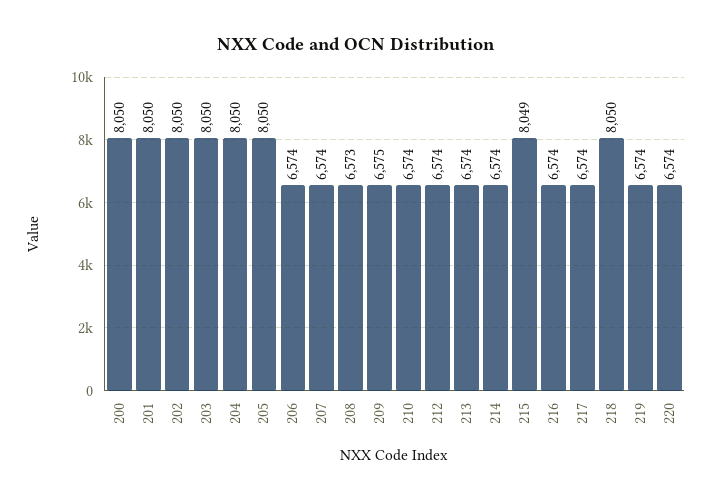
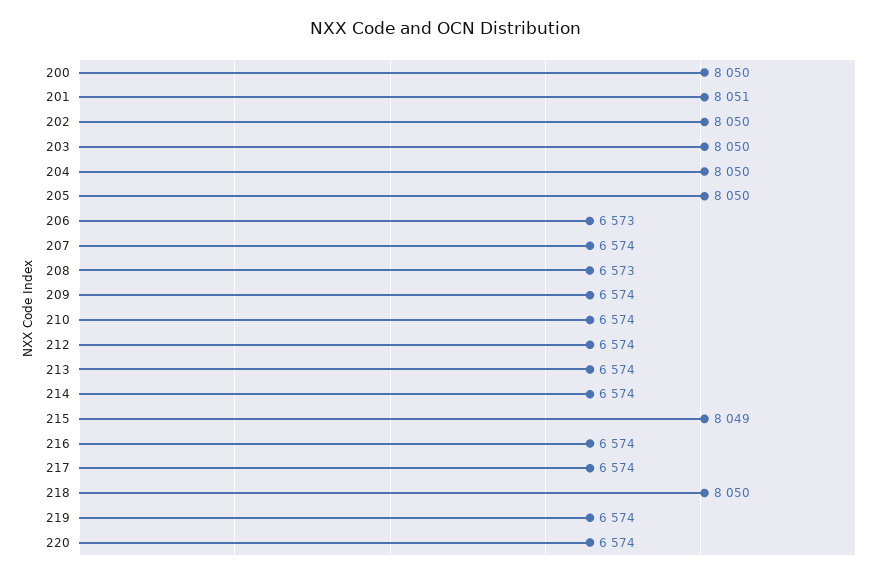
  {
    "200": 8050,
-   "201": 8050,
+   "201": 8051,
    "202": 8050,
    "203": 8050,
    "204": 8050,
    "205": 8050,
-   "206": 6574,
+   "206": 6573,
    "207": 6574,
    "208": 6573,
-   "209": 6575,
+   "209": 6574,
    "210": 6574,
    "212": 6574,
    "213": 6574,
    "214": 6574,
    "215": 8049,
    "216": 6574,
    "217": 6574,
    "218": 8050,
    "219": 6574,
    "220": 6574
  }

